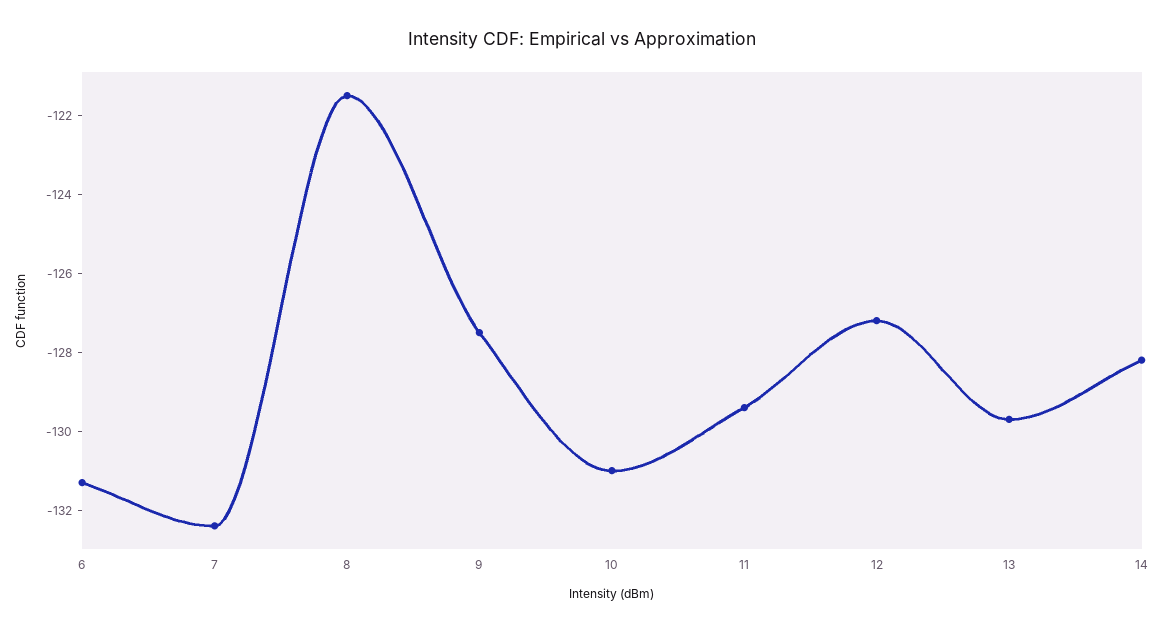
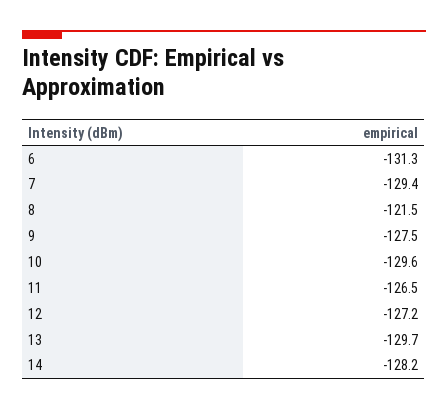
  {
    "6": -131.3,
-   "7": -132.5,
+   "7": -129.4,
    "8": -121.5,
    "9": -127.5,
-   "10": -131,
+   "10": -129.6,
-   "11": -129.5,
+   "11": -126.5,
    "12": -127.2,
    "13": -129.7,
    "14": -128.2
  }

